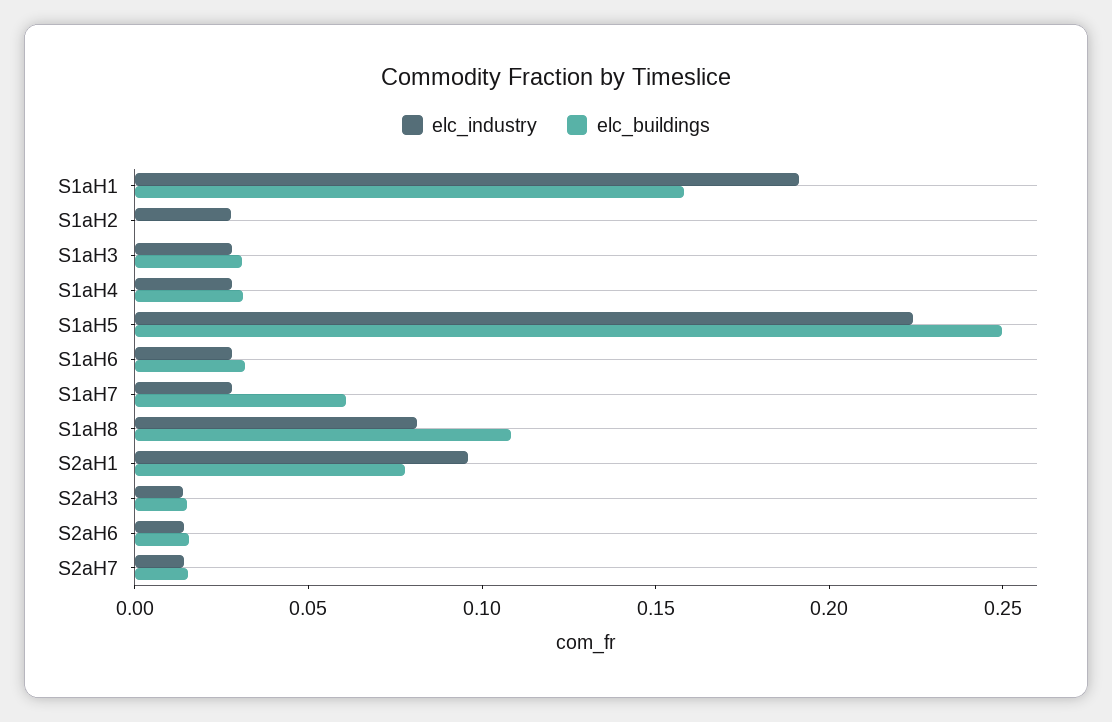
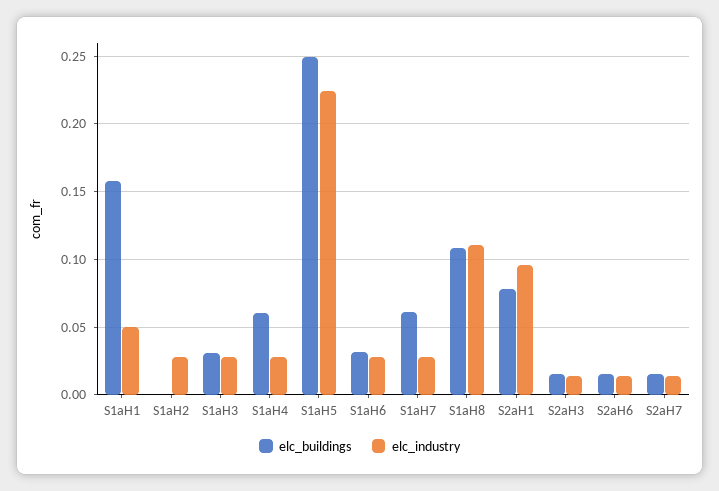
  {
    "elc_industry": {
-     "S1aH1": 0.19,
+     "S1aH1": 0.05,
      "S1aH2": 0.03,
      "S1aH3": 0.03,
      "S1aH4": 0.03,
      "S1aH5": 0.225,
      "S1aH6": 0.03,
      "S1aH7": 0.03,
-     "S1aH8": 0.08,
+     "S1aH8": 0.11,
      "S2aH1": 0.095,
      "S2aH3": 0.015,
      "S2aH6": 0.015,
      "S2aH7": 0.015
    },
    "elc_buildings": {
      "S1aH1": 0.16,
      "S1aH2": 0,
      "S1aH3": 0.03,
-     "S1aH4": 0.03,
+     "S1aH4": 0.06,
      "S1aH5": 0.25,
      "S1aH6": 0.03,
      "S1aH7": 0.06,
      "S1aH8": 0.11,
      "S2aH1": 0.08,
      "S2aH3": 0.015,
      "S2aH6": 0.015,
      "S2aH7": 0.015
    }
  }

